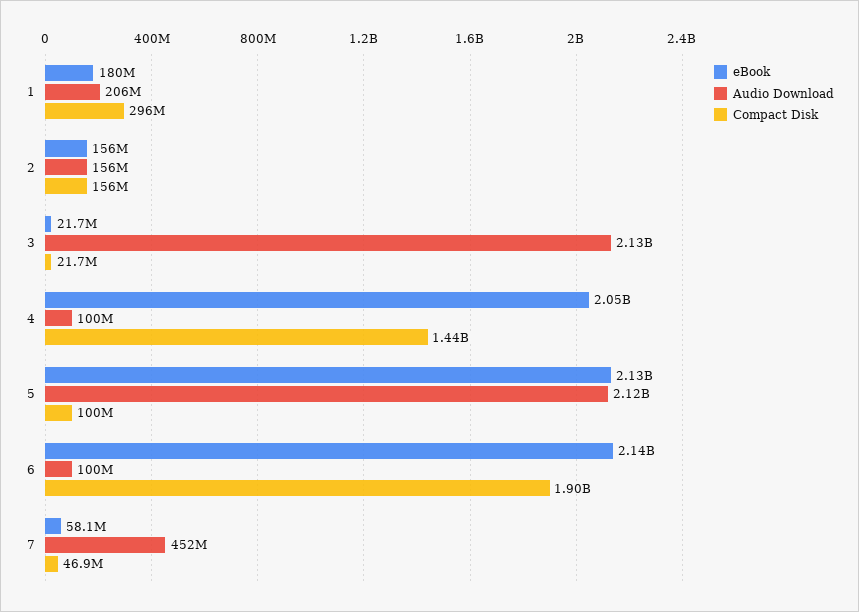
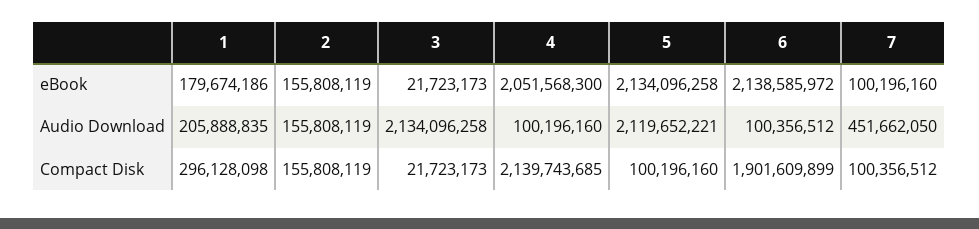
  {
    "eBook": {
      "1": 179674186,
      "2": 155808119,
      "3": 21723173,
      "4": 2051568300,
      "5": 2134096258,
      "6": 2138585972,
-     "7": 58100000
+     "7": 100196160
    },
    "Audio Download": {
      "1": 205888835,
      "2": 155808119,
      "3": 2134096258,
      "4": 100196160,
      "5": 2119652221,
      "6": 100356512,
      "7": 451662050
    },
    "Compact Disk": {
      "1": 296128098,
      "2": 155808119,
      "3": 21723173,
-     "4": 1440000000,
+     "4": 2139743685,
      "5": 100196160,
      "6": 1901609899,
-     "7": 46900000
+     "7": 100356512
    }
  }

